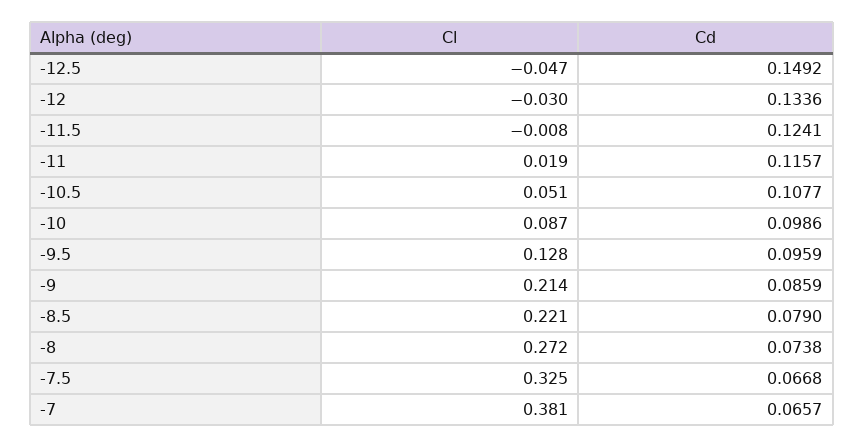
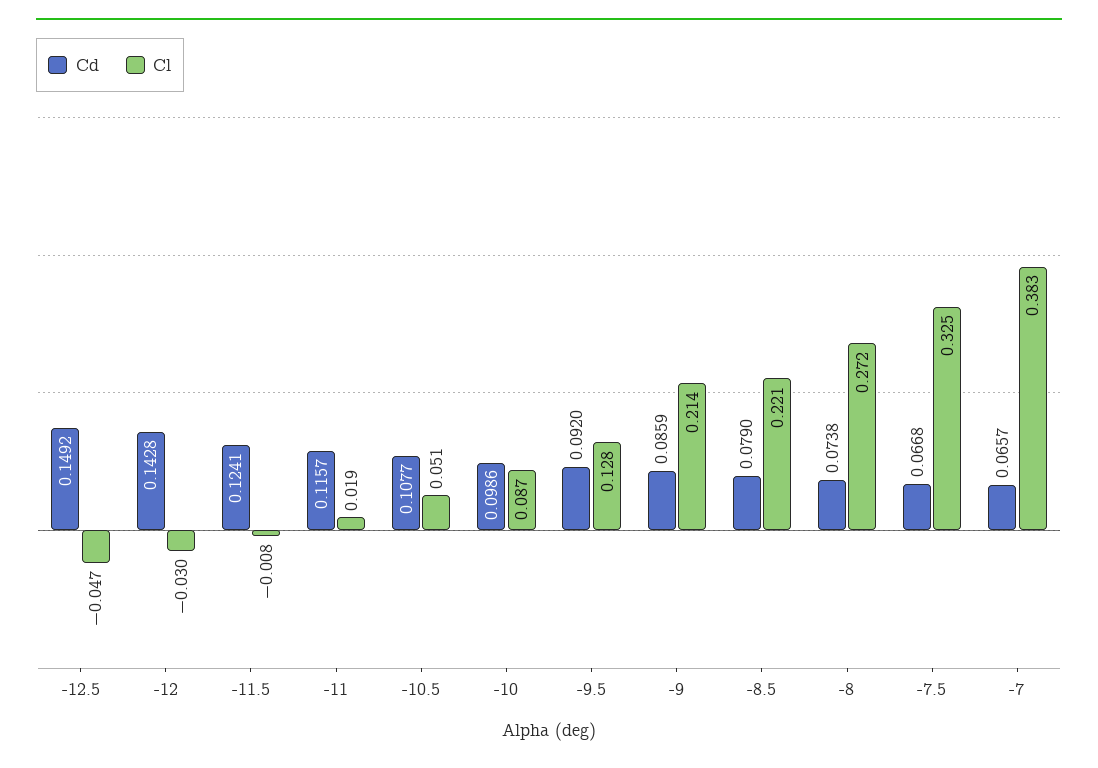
  {
    "Cl": {
      "-12.5": -0.047,
      "-12": -0.03,
      "-11.5": -0.008,
      "-11": 0.019,
      "-10.5": 0.051,
      "-10": 0.087,
      "-9.5": 0.128,
      "-9": 0.214,
      "-8.5": 0.221,
      "-8": 0.272,
      "-7.5": 0.325,
-     "-7": 0.381
+     "-7": 0.383
    },
    "Cd": {
      "-12.5": 0.1492,
-     "-12": 0.1336,
+     "-12": 0.1428,
      "-11.5": 0.1241,
      "-11": 0.1157,
      "-10.5": 0.1077,
      "-10": 0.0986,
-     "-9.5": 0.0959,
+     "-9.5": 0.092,
      "-9": 0.0859,
      "-8.5": 0.079,
      "-8": 0.0738,
      "-7.5": 0.0668,
      "-7": 0.0657
    }
  }

